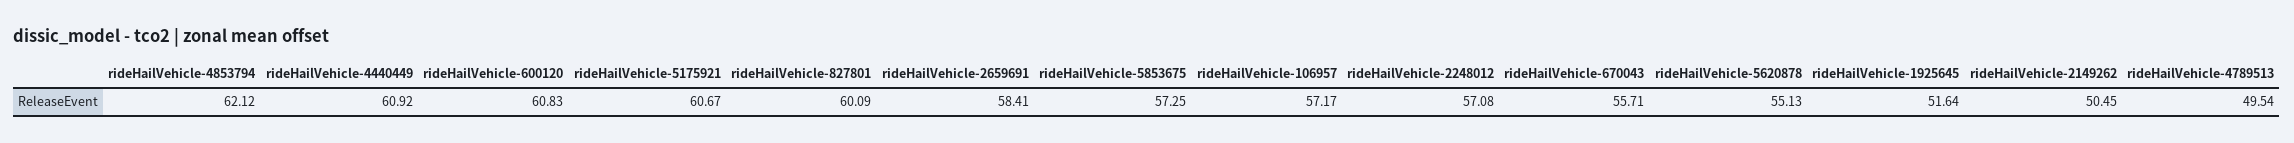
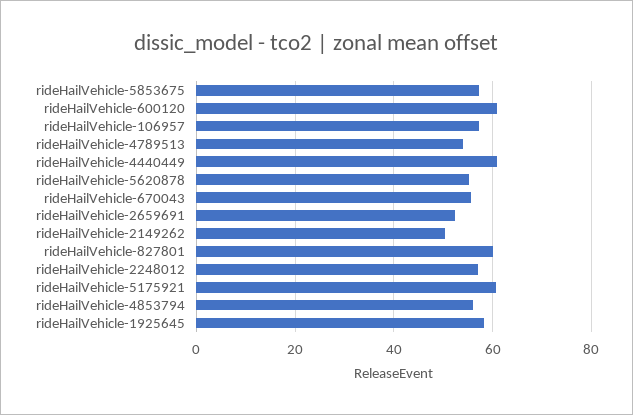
  {
-   "rideHailVehicle-4853794": 62.12,
+   "rideHailVehicle-4853794": 56,
    "rideHailVehicle-4440449": 60.92,
    "rideHailVehicle-600120": 60.83,
    "rideHailVehicle-5175921": 60.67,
    "rideHailVehicle-827801": 60.09,
-   "rideHailVehicle-2659691": 58.41,
+   "rideHailVehicle-2659691": 52,
    "rideHailVehicle-5853675": 57.25,
    "rideHailVehicle-106957": 57.17,
    "rideHailVehicle-2248012": 57.08,
    "rideHailVehicle-670043": 55.71,
    "rideHailVehicle-5620878": 55.13,
-   "rideHailVehicle-1925645": 51.64,
+   "rideHailVehicle-1925645": 58,
    "rideHailVehicle-2149262": 50.45,
-   "rideHailVehicle-4789513": 49.54
+   "rideHailVehicle-4789513": 54
  }

